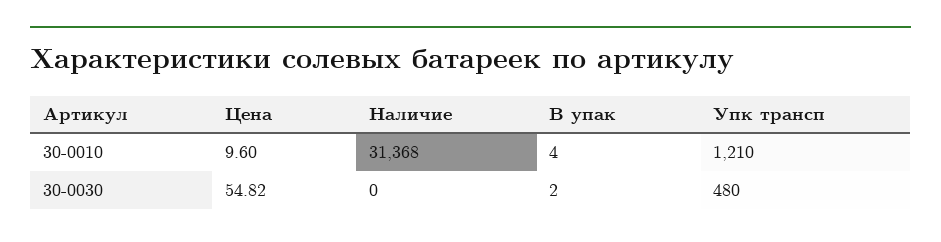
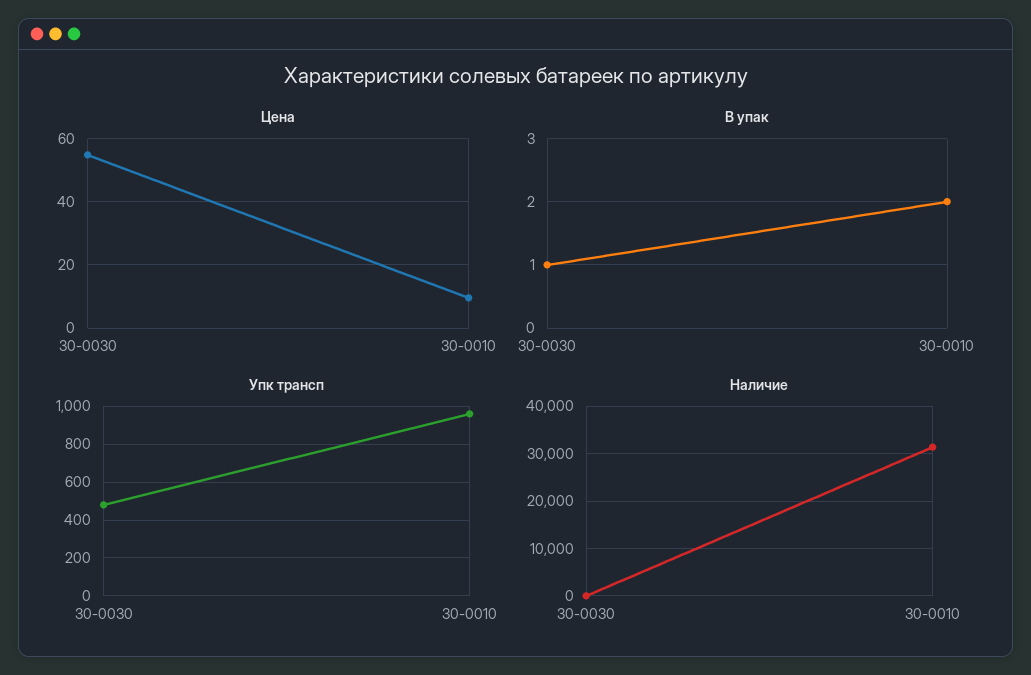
  {
    "Цена": {
      "30-0010": 9.6,
      "30-0030": 54.82
    },
    "Наличие": {
      "30-0010": 31368,
      "30-0030": 0
    },
    "В упак": {
-     "30-0010": 4,
+     "30-0010": 2,
-     "30-0030": 2
+     "30-0030": 1
    },
    "Упк трансп": {
-     "30-0010": 1210,
+     "30-0010": 950,
      "30-0030": 480
    }
  }

